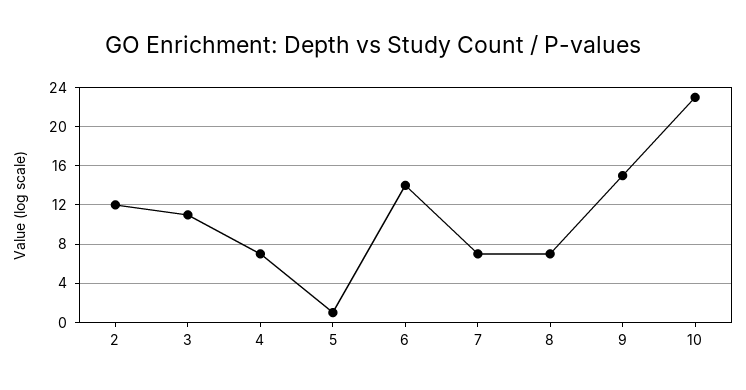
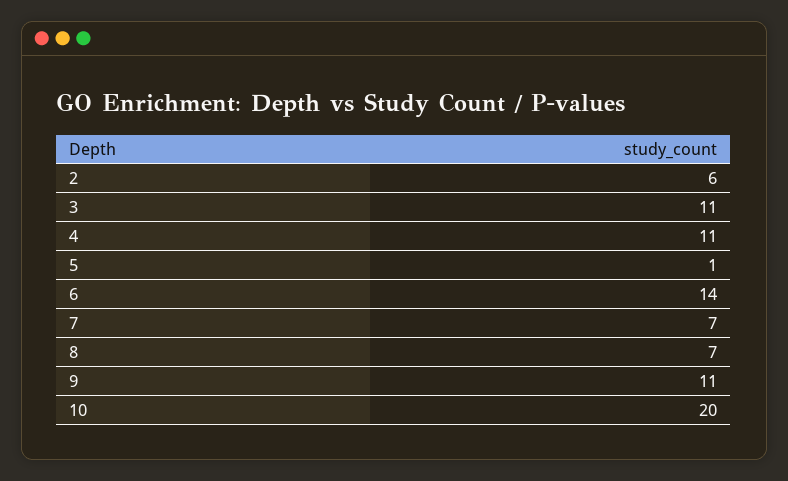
  {
-   "2": 12,
+   "2": 6,
    "3": 11,
-   "4": 7,
+   "4": 11,
    "5": 1,
    "6": 14,
    "7": 7,
    "8": 7,
-   "9": 15,
+   "9": 11,
-   "10": 23
+   "10": 20
  }

